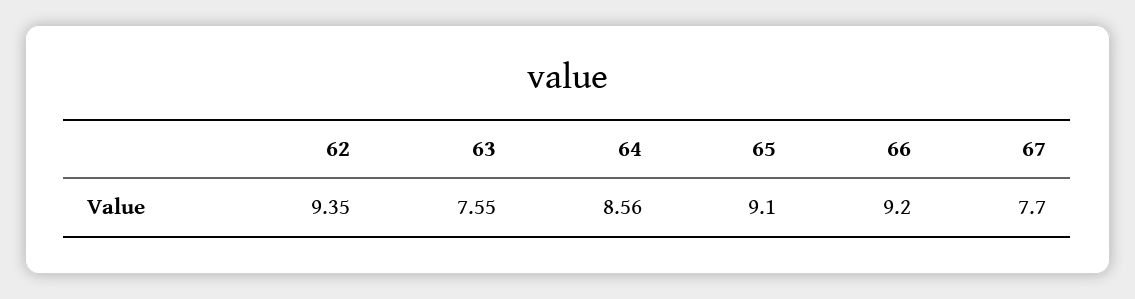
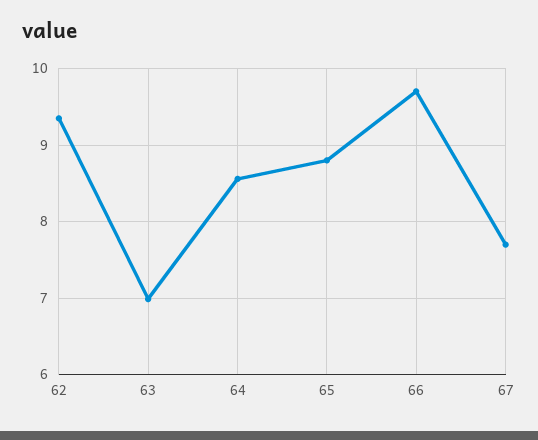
  {
    "62": 9.35,
-   "63": 7.55,
+   "63": 7,
    "64": 8.56,
-   "65": 9.1,
+   "65": 8.8,
-   "66": 9.2,
+   "66": 9.7,
    "67": 7.7
  }

